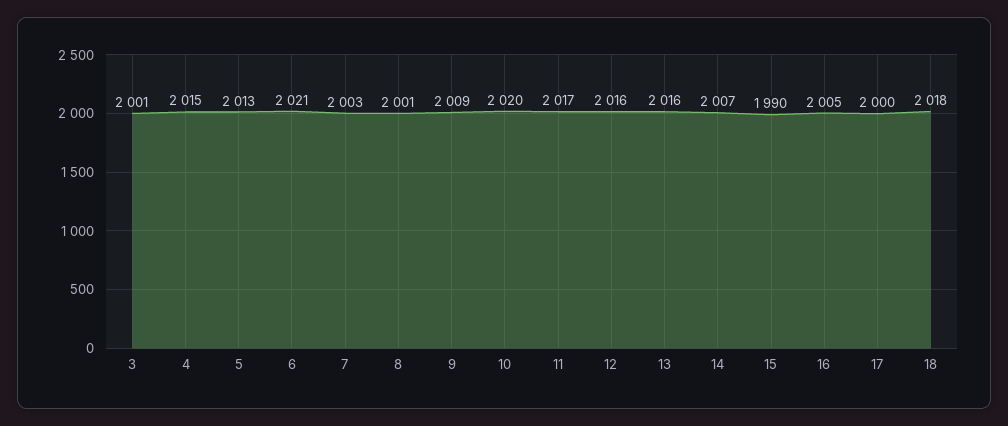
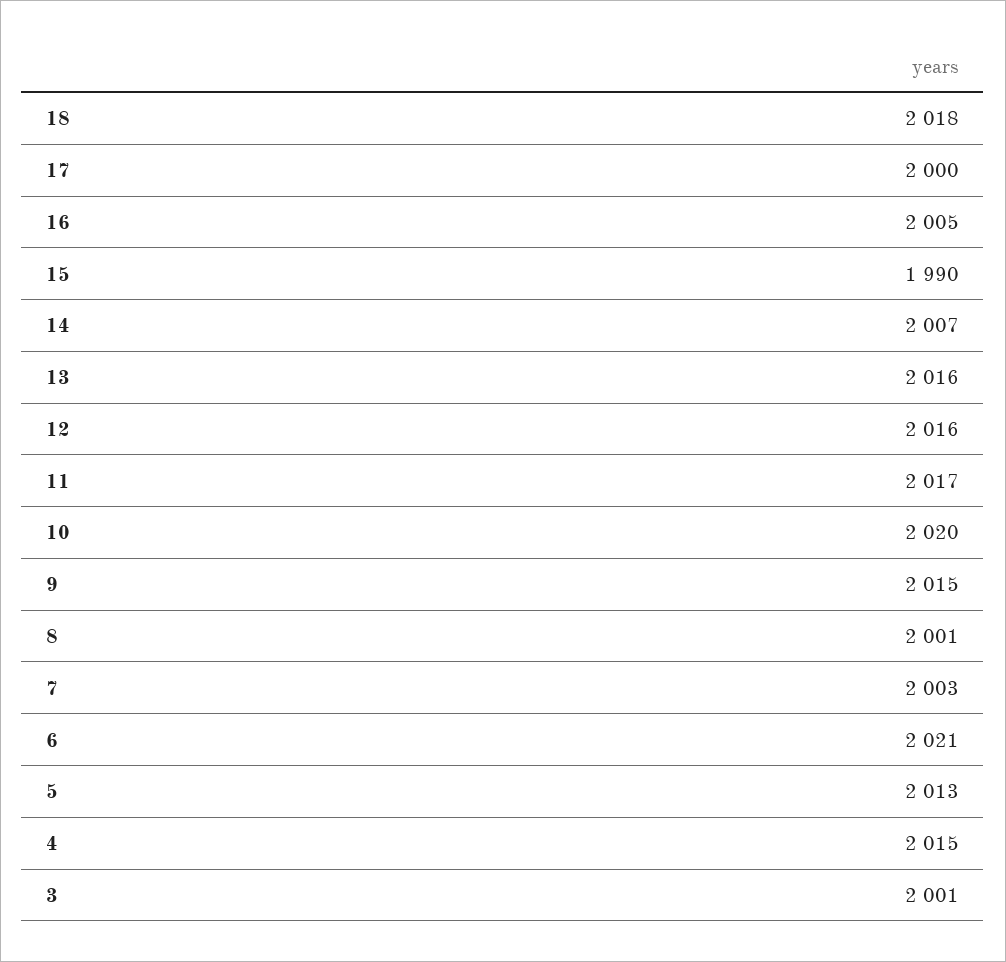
  {
    "3": 2001,
    "4": 2015,
    "5": 2013,
    "6": 2021,
    "7": 2003,
    "8": 2001,
-   "9": 2009,
+   "9": 2015,
    "10": 2020,
    "11": 2017,
    "12": 2016,
    "13": 2016,
    "14": 2007,
    "15": 1990,
    "16": 2005,
    "17": 2000,
    "18": 2018
  }

